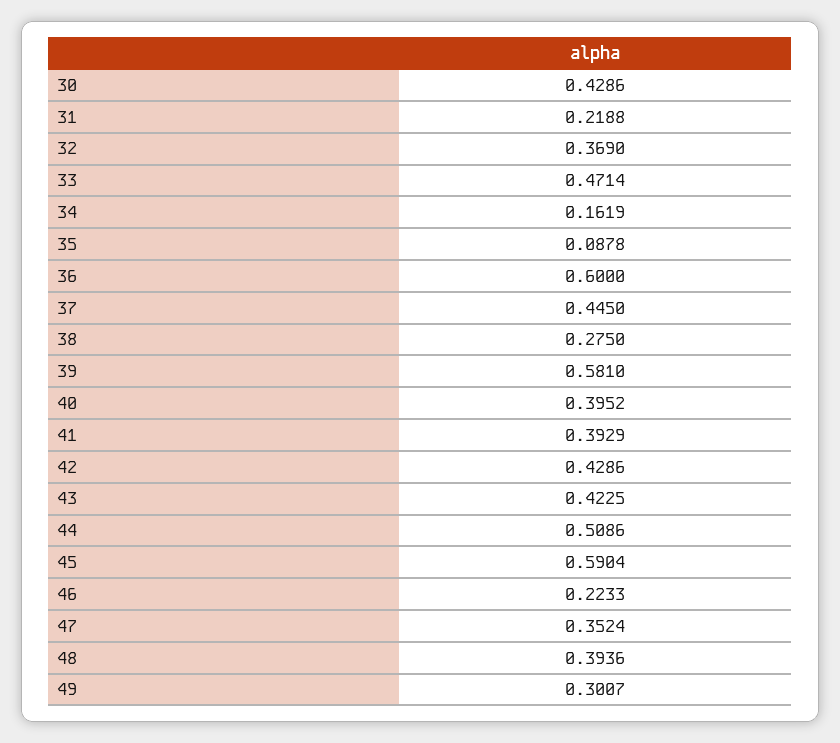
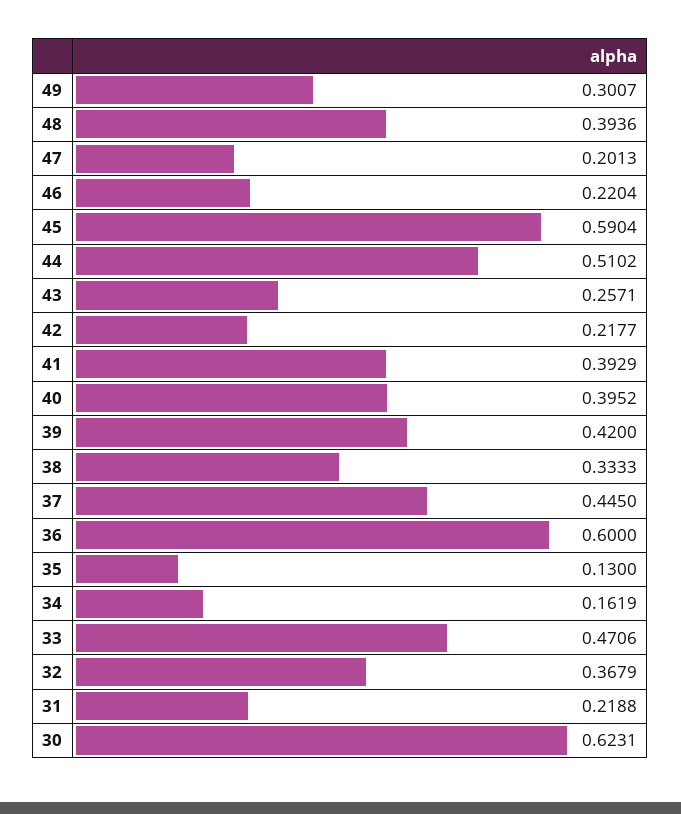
  {
-   "30": 0.4286,
+   "30": 0.6231,
    "31": 0.2188,
-   "32": 0.369,
+   "32": 0.3679,
-   "33": 0.4714,
+   "33": 0.4706,
    "34": 0.1619,
-   "35": 0.0878,
+   "35": 0.13,
    "36": 0.6,
    "37": 0.445,
-   "38": 0.275,
+   "38": 0.3333,
-   "39": 0.581,
+   "39": 0.42,
    "40": 0.3952,
    "41": 0.3929,
-   "42": 0.4286,
+   "42": 0.2177,
-   "43": 0.4225,
+   "43": 0.2571,
-   "44": 0.5086,
+   "44": 0.5102,
    "45": 0.5904,
-   "46": 0.2233,
+   "46": 0.2204,
-   "47": 0.3524,
+   "47": 0.2013,
    "48": 0.3936,
    "49": 0.3007
  }

